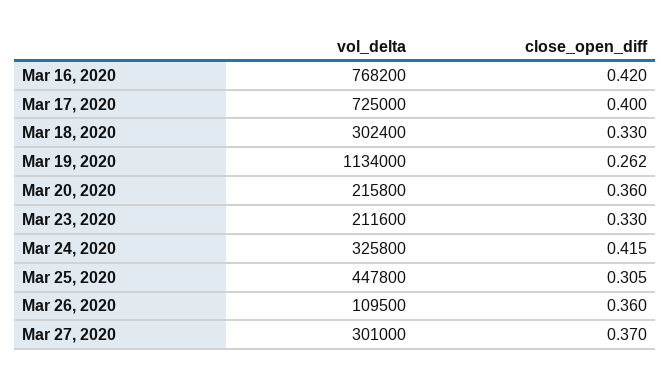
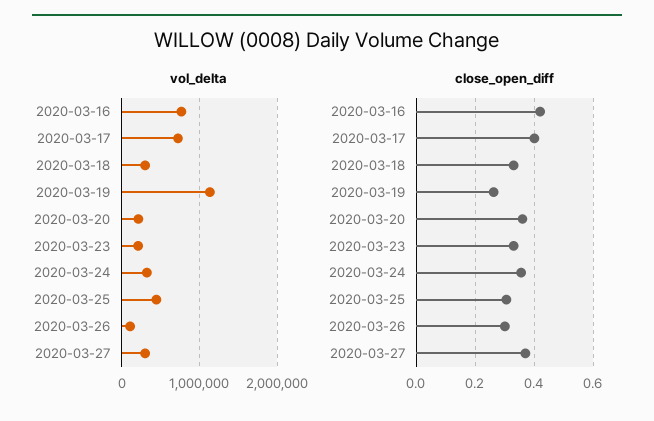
  {
    "vol_delta": {
      "Mar 16, 2020": 768200,
      "Mar 17, 2020": 725000,
      "Mar 18, 2020": 302400,
      "Mar 19, 2020": 1134000,
      "Mar 20, 2020": 215800,
      "Mar 23, 2020": 211600,
      "Mar 24, 2020": 325800,
      "Mar 25, 2020": 447800,
      "Mar 26, 2020": 109500,
      "Mar 27, 2020": 301000
    },
    "close_open_diff": {
      "Mar 16, 2020": 0.42,
      "Mar 17, 2020": 0.4,
      "Mar 18, 2020": 0.33,
      "Mar 19, 2020": 0.262,
      "Mar 20, 2020": 0.36,
      "Mar 23, 2020": 0.33,
-     "Mar 24, 2020": 0.415,
+     "Mar 24, 2020": 0.35,
      "Mar 25, 2020": 0.305,
-     "Mar 26, 2020": 0.36,
+     "Mar 26, 2020": 0.3,
      "Mar 27, 2020": 0.37
    }
  }

